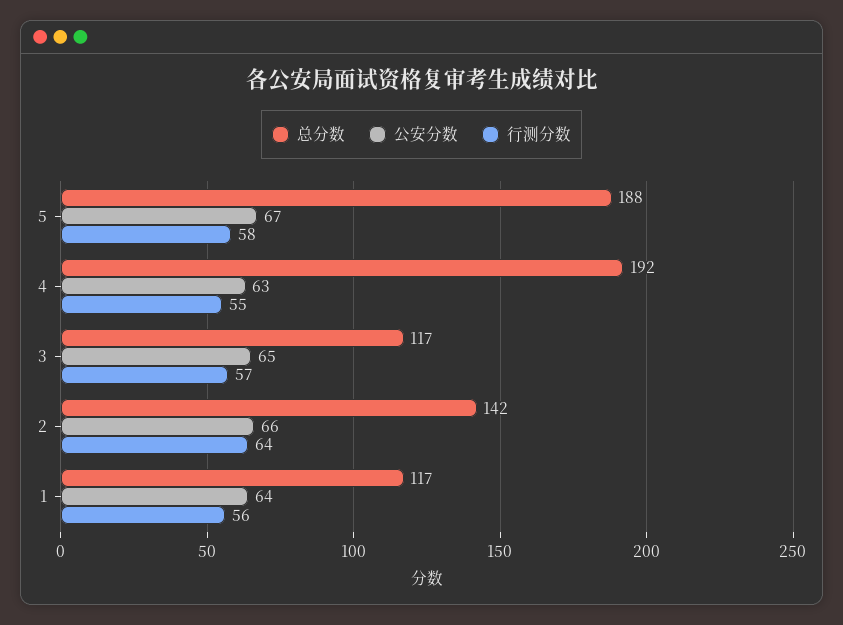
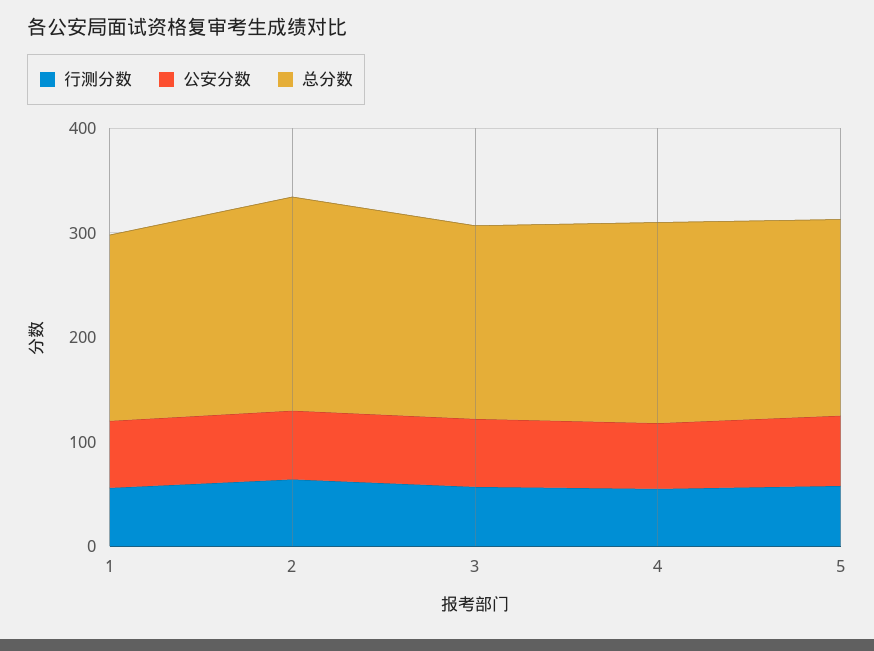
  {
    "总分数": {
      "5": 188,
      "4": 192,
-     "3": 117,
+     "3": 180,
-     "2": 142,
+     "2": 200,
-     "1": 117
+     "1": 180
    },
    "公安分数": {
      "5": 67,
      "4": 63,
      "3": 65,
      "2": 66,
      "1": 64
    },
    "行测分数": {
      "5": 58,
      "4": 55,
      "3": 57,
      "2": 64,
      "1": 56
    }
  }

